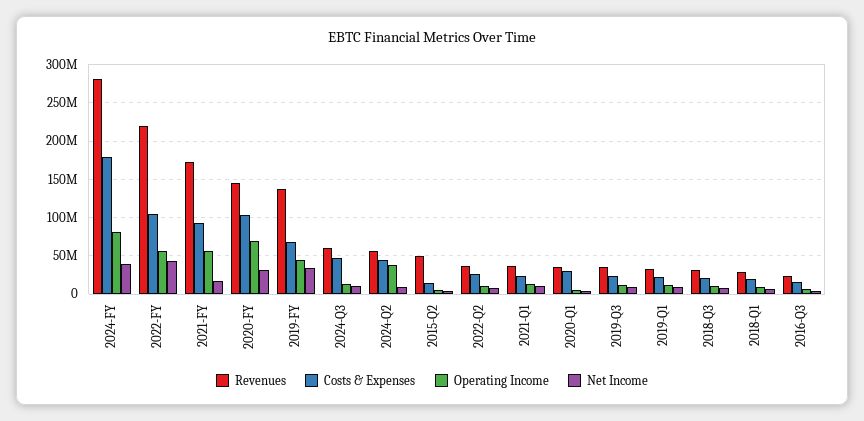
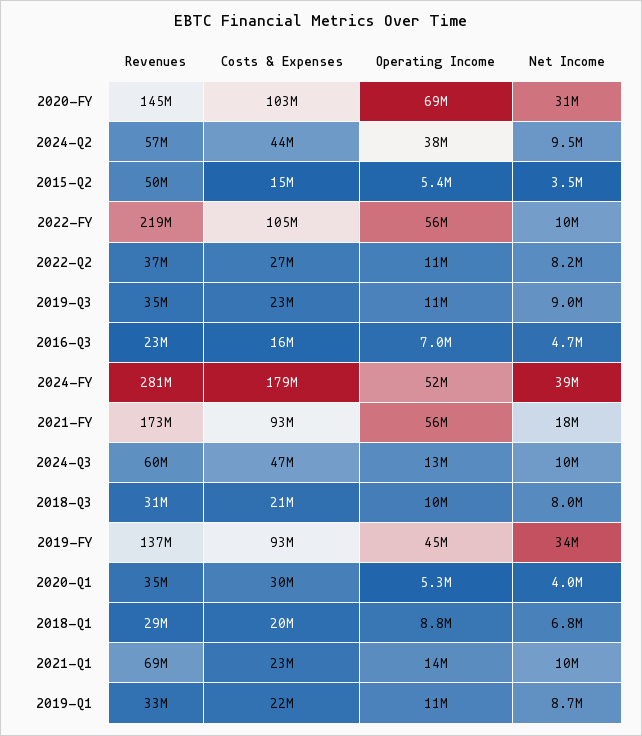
  {
    "Revenues": {
      "2024-FY": 281000000,
      "2022-FY": 219000000,
      "2021-FY": 173000000,
      "2020-FY": 145000000,
      "2019-FY": 137000000,
      "2024-Q3": 60000000,
      "2024-Q2": 57000000,
      "2015-Q2": 50000000,
      "2022-Q2": 37000000,
-     "2021-Q1": 40000000,
+     "2021-Q1": 69000000,
      "2020-Q1": 35000000,
      "2019-Q3": 35000000,
      "2019-Q1": 33000000,
      "2018-Q3": 31000000,
      "2018-Q1": 29000000,
      "2016-Q3": 23000000
    },
    "Costs & Expenses": {
      "2024-FY": 179000000,
      "2022-FY": 105000000,
      "2021-FY": 93000000,
      "2020-FY": 103000000,
-     "2019-FY": 70000000,
+     "2019-FY": 93000000,
      "2024-Q3": 47000000,
      "2024-Q2": 44000000,
      "2015-Q2": 15000000,
      "2022-Q2": 27000000,
      "2021-Q1": 23000000,
      "2020-Q1": 30000000,
      "2019-Q3": 23000000,
      "2019-Q1": 22000000,
      "2018-Q3": 21000000,
      "2018-Q1": 20000000,
      "2016-Q3": 16000000
    },
    "Operating Income": {
-     "2024-FY": 80000000,
+     "2024-FY": 52000000,
      "2022-FY": 56000000,
      "2021-FY": 56000000,
      "2020-FY": 69000000,
      "2019-FY": 45000000,
      "2024-Q3": 13000000,
      "2024-Q2": 38000000,
      "2015-Q2": 5400000,
      "2022-Q2": 11000000,
      "2021-Q1": 14000000,
      "2020-Q1": 5300000,
      "2019-Q3": 11000000,
      "2019-Q1": 11000000,
      "2018-Q3": 10000000,
      "2018-Q1": 8800000,
      "2016-Q3": 7000000
    },
    "Net Income": {
      "2024-FY": 39000000,
-     "2022-FY": 40000000,
+     "2022-FY": 10000000,
      "2021-FY": 18000000,
      "2020-FY": 31000000,
      "2019-FY": 34000000,
      "2024-Q3": 10000000,
      "2024-Q2": 9500000,
      "2015-Q2": 3500000,
      "2022-Q2": 8200000,
      "2021-Q1": 10000000,
      "2020-Q1": 4000000,
      "2019-Q3": 9000000,
      "2019-Q1": 8700000,
      "2018-Q3": 8000000,
      "2018-Q1": 6800000,
      "2016-Q3": 4700000
    }
  }

